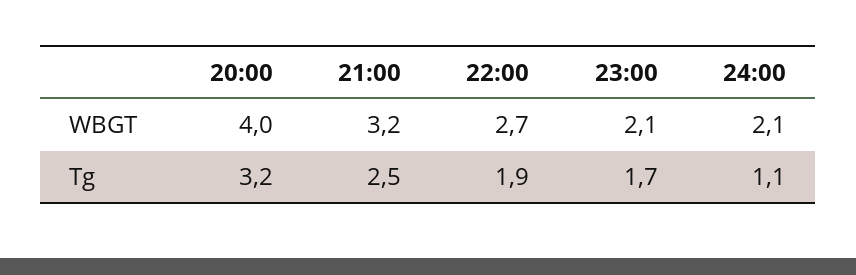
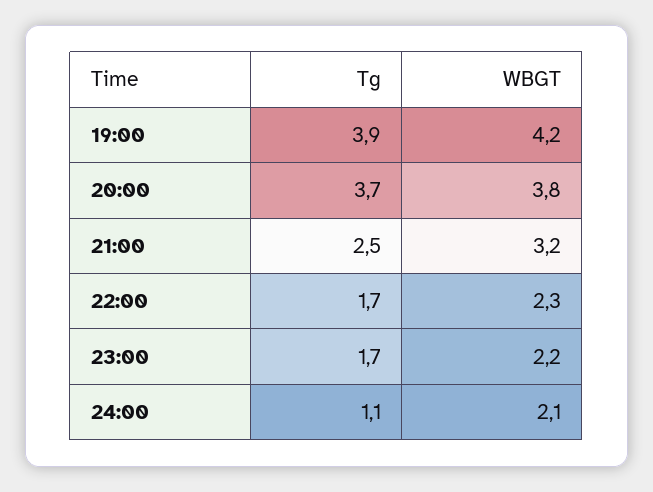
  {
    "20:00": {
-     "WBGT": 4,
+     "WBGT": 3.8,
-     "Tg": 3.2
+     "Tg": 3.7
    },
    "21:00": {
      "WBGT": 3.2,
      "Tg": 2.5
    },
    "22:00": {
-     "WBGT": 2.7,
+     "WBGT": 2.3,
-     "Tg": 1.9
+     "Tg": 1.7
    },
    "23:00": {
-     "WBGT": 2.1,
+     "WBGT": 2.2,
      "Tg": 1.7
    },
    "24:00": {
      "WBGT": 2.1,
      "Tg": 1.1
-   }
+   },
+   "19:00": {
+     "Tg": 3.9,
+     "WBGT": 4.2
+   }
  }

